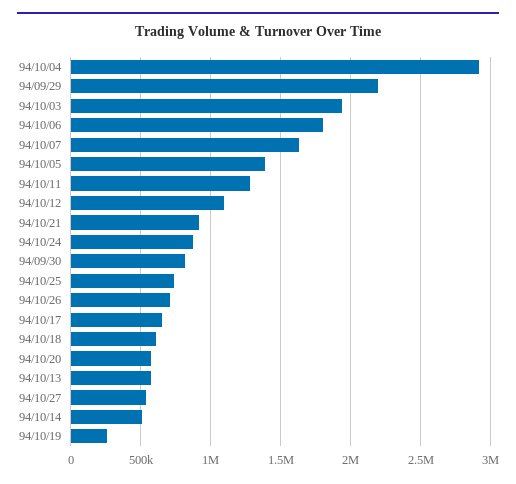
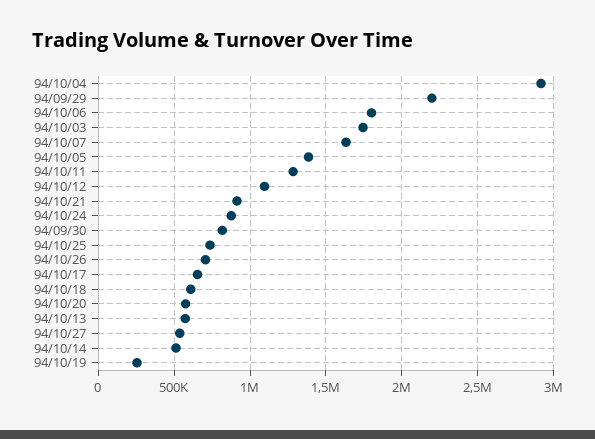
  {
    "94/10/04": 2900000,
    "94/09/29": 2200000,
-   "94/10/03": 1950000,
+   "94/10/03": 1750000,
    "94/10/06": 1800000,
    "94/10/07": 1650000,
    "94/10/05": 1400000,
    "94/10/11": 1300000,
    "94/10/12": 1100000,
    "94/10/21": 900000,
    "94/10/24": 900000,
    "94/09/30": 800000,
    "94/10/25": 750000,
    "94/10/26": 700000,
    "94/10/17": 650000,
    "94/10/18": 600000,
    "94/10/20": 600000,
    "94/10/13": 550000,
    "94/10/27": 550000,
    "94/10/14": 500000,
    "94/10/19": 250000
  }

